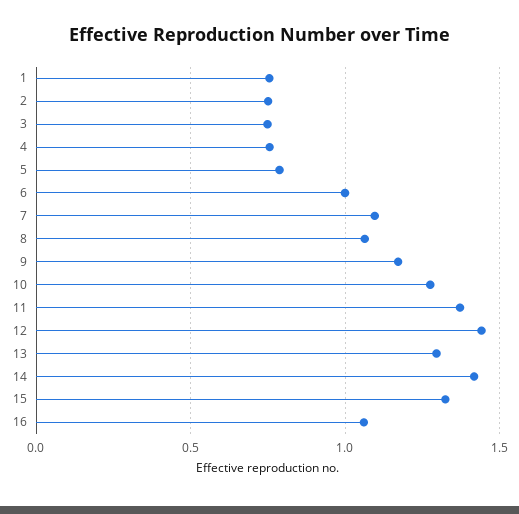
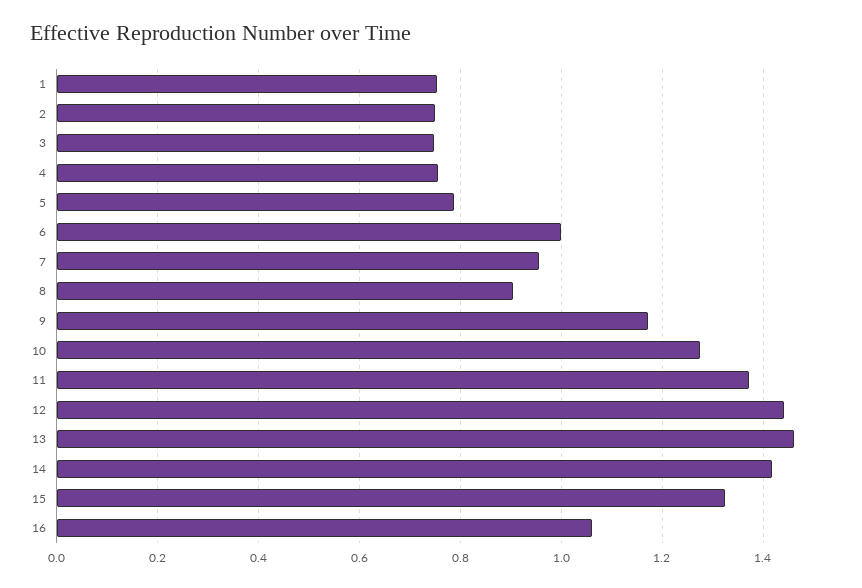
  {
    "1": 0.76,
    "2": 0.76,
    "3": 0.74,
    "4": 0.76,
    "5": 0.78,
    "6": 1,
-   "7": 1.1,
+   "7": 0.96,
-   "8": 1.05,
+   "8": 0.9,
    "9": 1.18,
    "10": 1.28,
    "11": 1.38,
    "12": 1.44,
-   "13": 1.3,
+   "13": 1.46,
    "14": 1.42,
    "15": 1.32,
    "16": 1.06
  }

